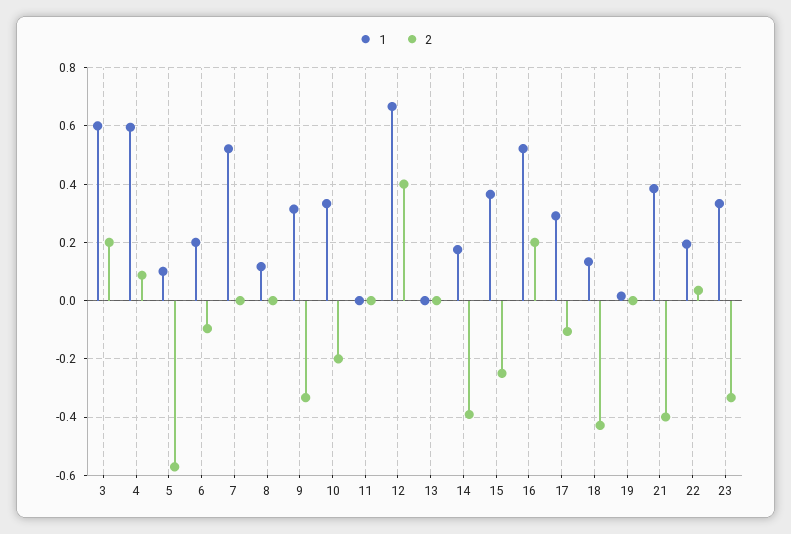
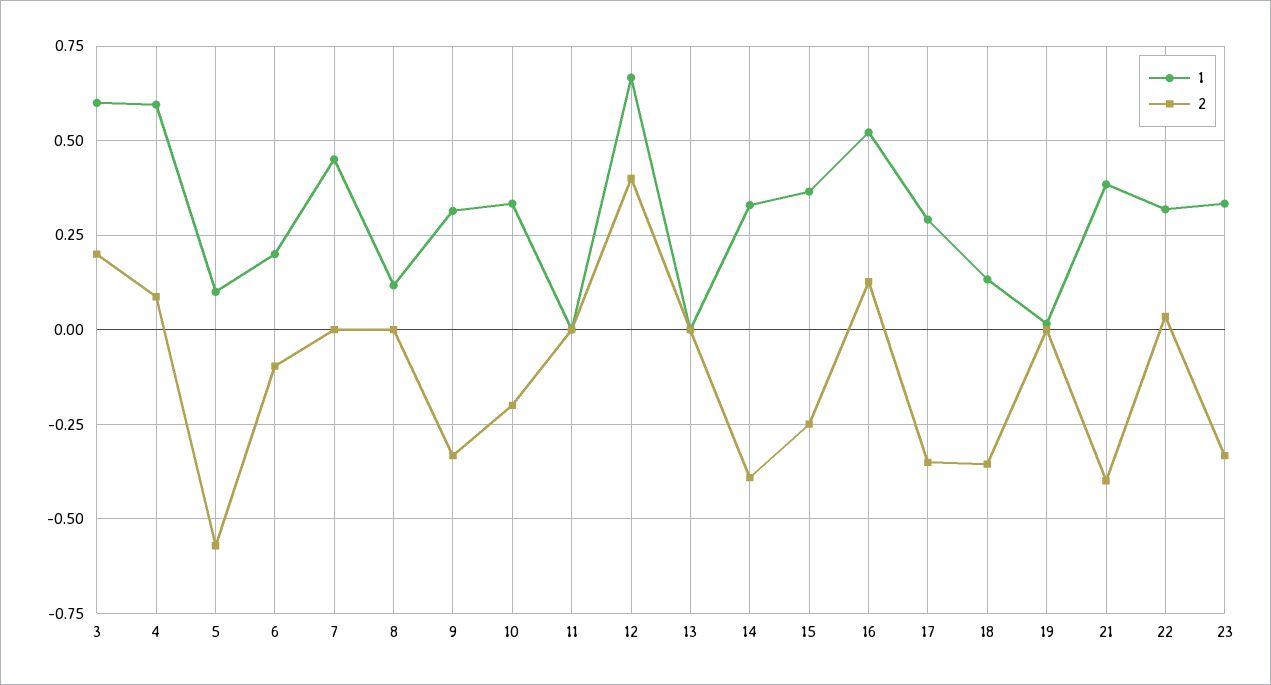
  {
    "1": {
      "3": 0.6,
      "4": 0.6,
      "5": 0.1,
      "6": 0.2,
-     "7": 0.525,
+     "7": 0.45,
      "8": 0.125,
      "9": 0.325,
      "10": 0.325,
      "11": 0,
      "12": 0.675,
      "13": 0,
-     "14": 0.175,
+     "14": 0.325,
      "15": 0.375,
      "16": 0.525,
      "17": 0.3,
      "18": 0.125,
      "19": 0.025,
      "21": 0.375,
-     "22": 0.2,
+     "22": 0.325,
      "23": 0.325
    },
    "2": {
      "3": 0.2,
      "4": 0.075,
      "5": -0.575,
      "6": -0.1,
      "7": 0,
      "8": 0,
      "9": -0.325,
      "10": -0.2,
      "11": 0,
      "12": 0.4,
      "13": 0,
      "14": -0.4,
      "15": -0.25,
-     "16": 0.2,
+     "16": 0.125,
-     "17": -0.1,
+     "17": -0.35,
-     "18": -0.425,
+     "18": -0.35,
      "19": 0,
      "21": -0.4,
      "22": 0.025,
      "23": -0.325
    }
  }

